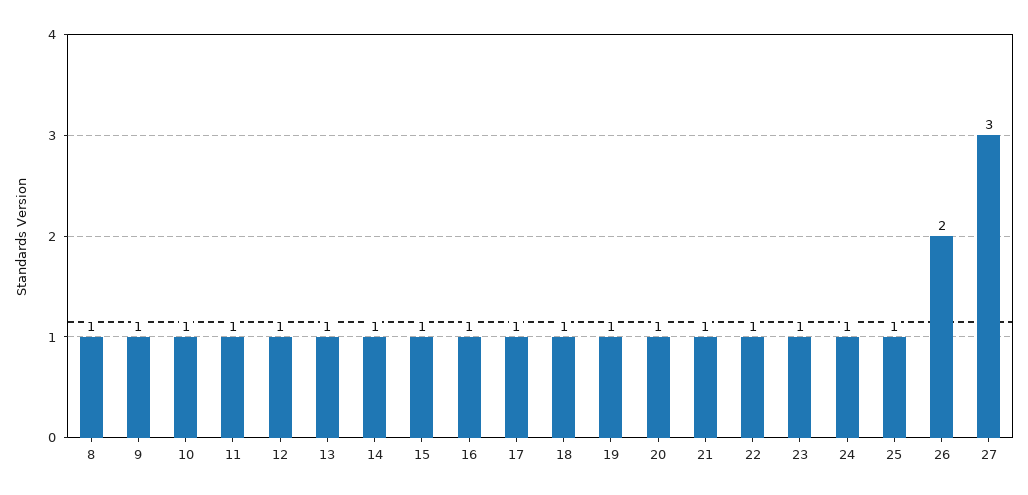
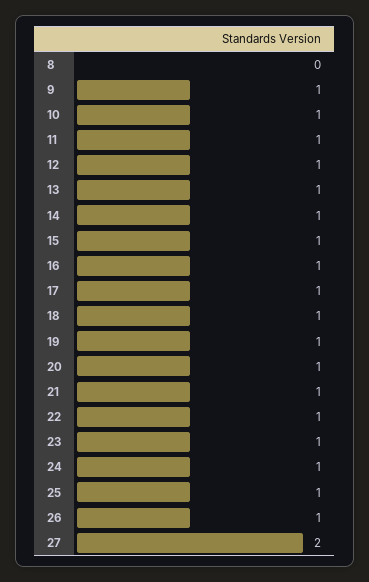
  {
-   "8": 1,
+   "8": 0,
    "9": 1,
    "10": 1,
    "11": 1,
    "12": 1,
    "13": 1,
    "14": 1,
    "15": 1,
    "16": 1,
    "17": 1,
    "18": 1,
    "19": 1,
    "20": 1,
    "21": 1,
    "22": 1,
    "23": 1,
    "24": 1,
    "25": 1,
-   "26": 2,
+   "26": 1,
-   "27": 3
+   "27": 2
  }

